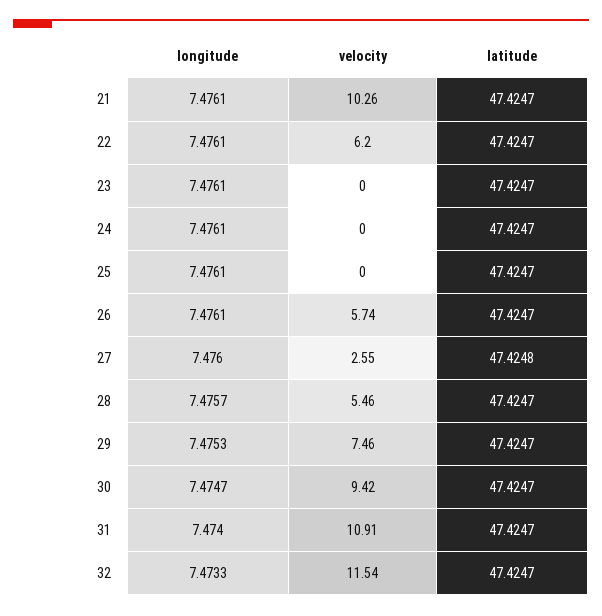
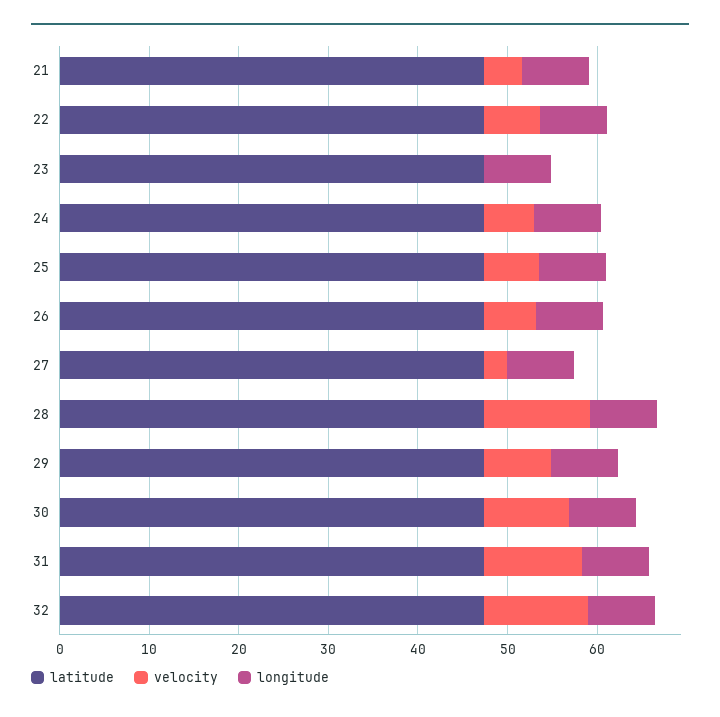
  {
    "longitude": {
      "21": 7.4761,
      "22": 7.4761,
      "23": 7.4761,
      "24": 7.4761,
      "25": 7.4761,
      "26": 7.4761,
      "27": 7.476,
      "28": 7.4757,
      "29": 7.4753,
      "30": 7.4747,
      "31": 7.474,
      "32": 7.4733
    },
    "velocity": {
-     "21": 10.26,
+     "21": 4,
      "22": 6.2,
      "23": 0,
-     "24": 0,
+     "24": 6,
-     "25": 0,
+     "25": 6,
      "26": 5.74,
      "27": 2.55,
-     "28": 5.46,
+     "28": 12,
      "29": 7.46,
      "30": 9.42,
      "31": 10.91,
      "32": 11.54
    },
    "latitude": {
      "21": 47.4247,
      "22": 47.4247,
      "23": 47.4247,
      "24": 47.4247,
      "25": 47.4247,
      "26": 47.4247,
      "27": 47.4248,
      "28": 47.4247,
      "29": 47.4247,
      "30": 47.4247,
      "31": 47.4247,
      "32": 47.4247
    }
  }

